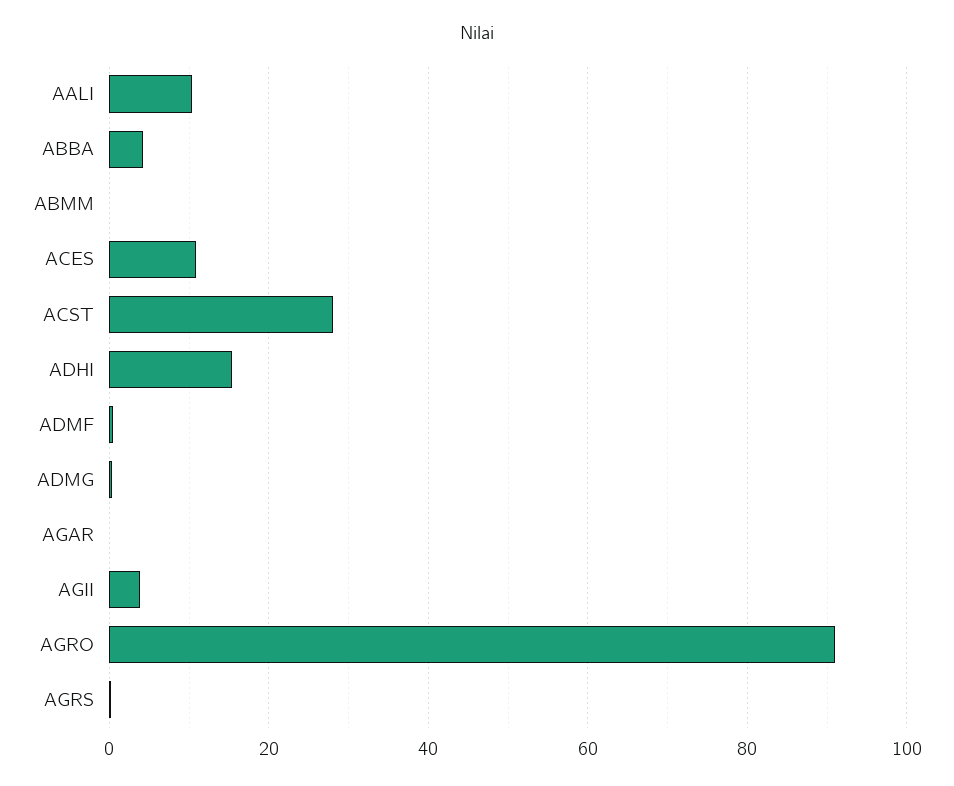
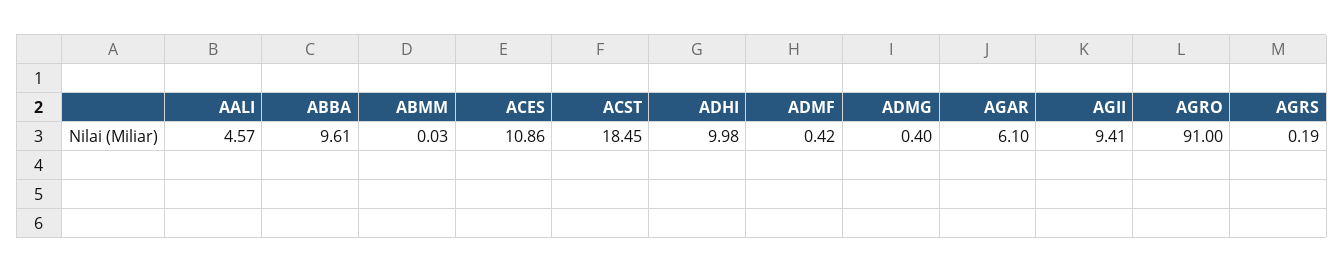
  {
-   "AALI": 10,
+   "AALI": 4.57,
-   "ABBA": 4,
+   "ABBA": 9.61,
    "ABMM": 0.03,
    "ACES": 10.86,
-   "ACST": 28,
+   "ACST": 18.45,
-   "ADHI": 16,
+   "ADHI": 9.98,
    "ADMF": 0.42,
    "ADMG": 0.4,
-   "AGAR": 0,
+   "AGAR": 6.1,
-   "AGII": 4,
+   "AGII": 9.41,
    "AGRO": 91,
    "AGRS": 0.19
  }

